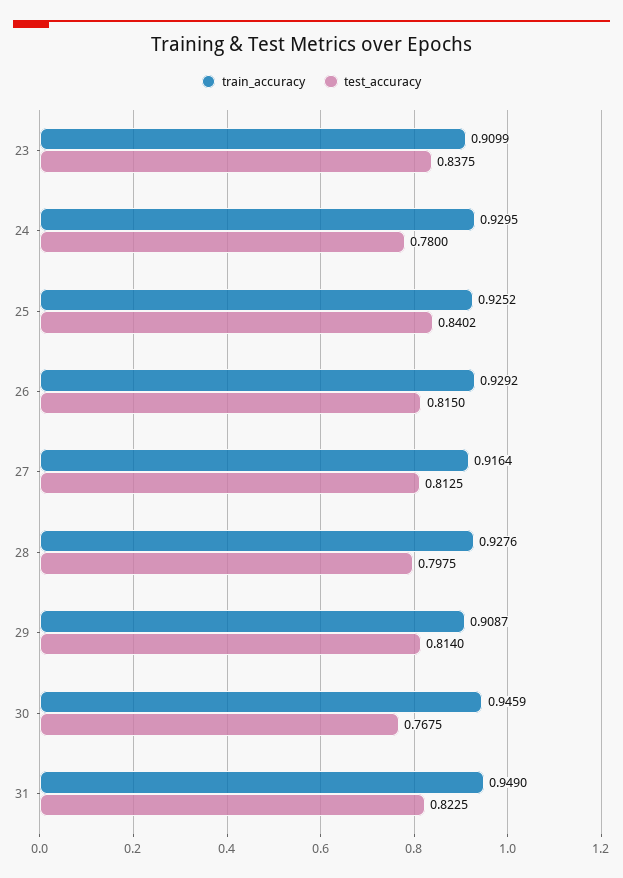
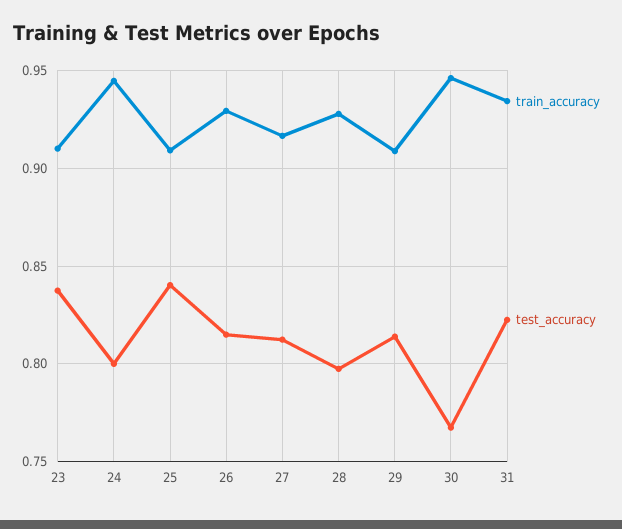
  {
    "train_accuracy": {
      "23": 0.9099,
-     "24": 0.9295,
+     "24": 0.945,
-     "25": 0.9252,
+     "25": 0.91,
      "26": 0.9292,
      "27": 0.9164,
      "28": 0.9276,
      "29": 0.9087,
      "30": 0.9459,
-     "31": 0.949
+     "31": 0.935
    },
    "test_accuracy": {
      "23": 0.8375,
-     "24": 0.78,
+     "24": 0.8,
      "25": 0.8402,
      "26": 0.815,
      "27": 0.8125,
      "28": 0.7975,
      "29": 0.814,
      "30": 0.7675,
      "31": 0.8225
    }
  }

